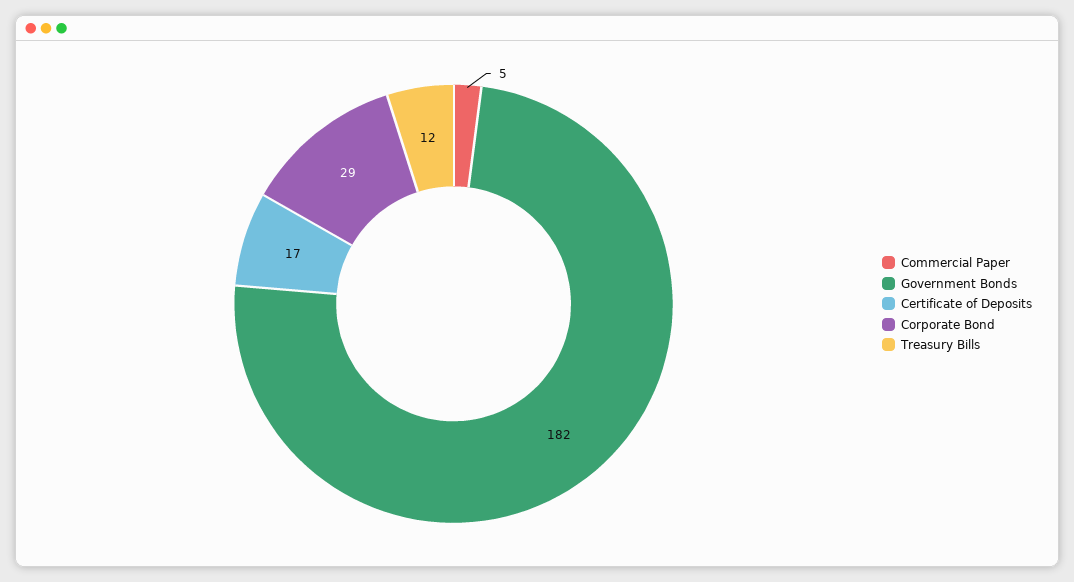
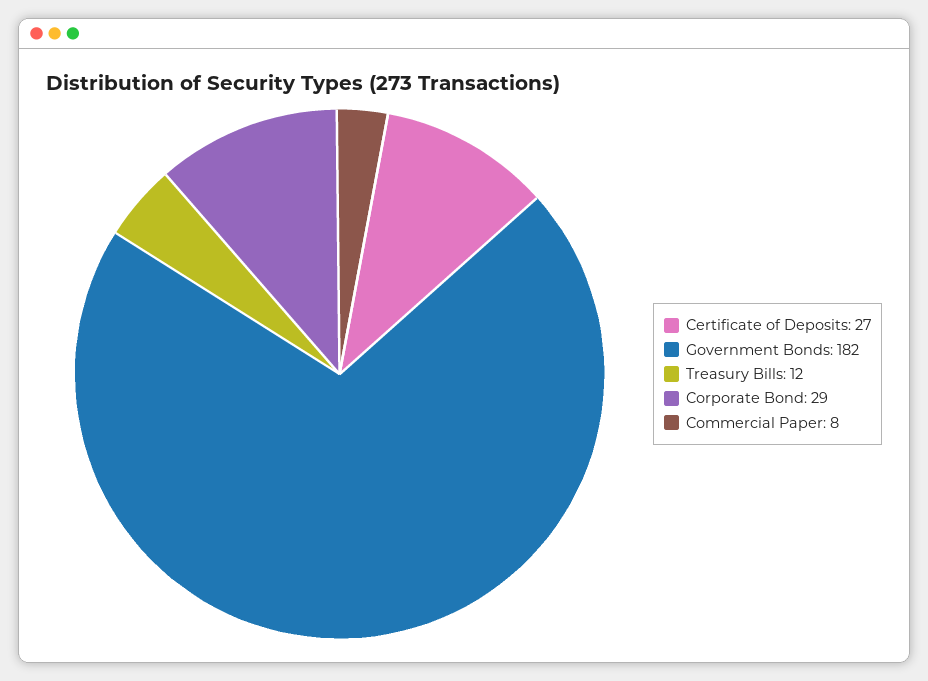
  {
-   "Commercial Paper": 5,
+   "Commercial Paper": 8,
    "Government Bonds": 182,
-   "Certificate of Deposits": 17,
+   "Certificate of Deposits": 27,
    "Corporate Bond": 29,
    "Treasury Bills": 12
  }

